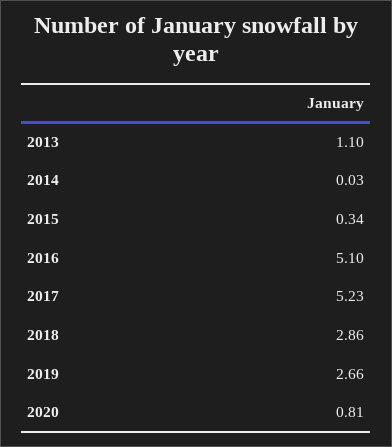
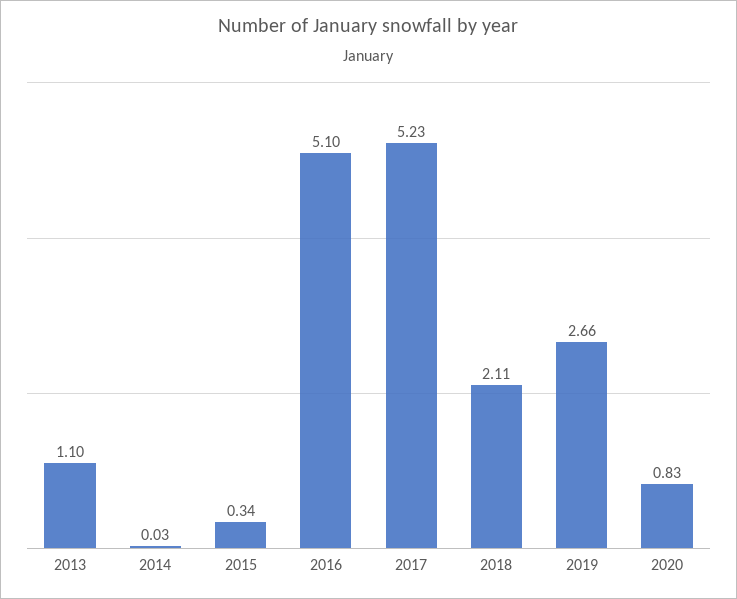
  {
    "2013": 1.1,
    "2014": 0.03,
    "2015": 0.34,
    "2016": 5.1,
    "2017": 5.23,
-   "2018": 2.86,
+   "2018": 2.11,
    "2019": 2.66,
-   "2020": 0.81
+   "2020": 0.83
  }

